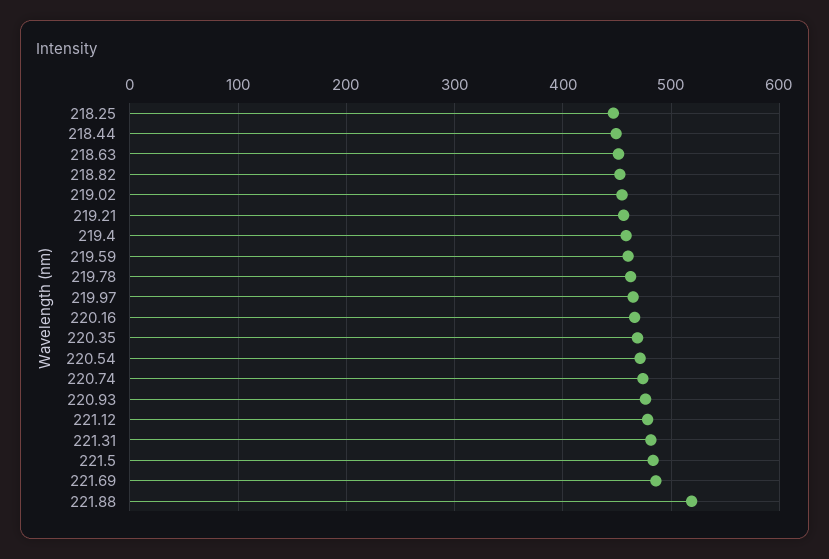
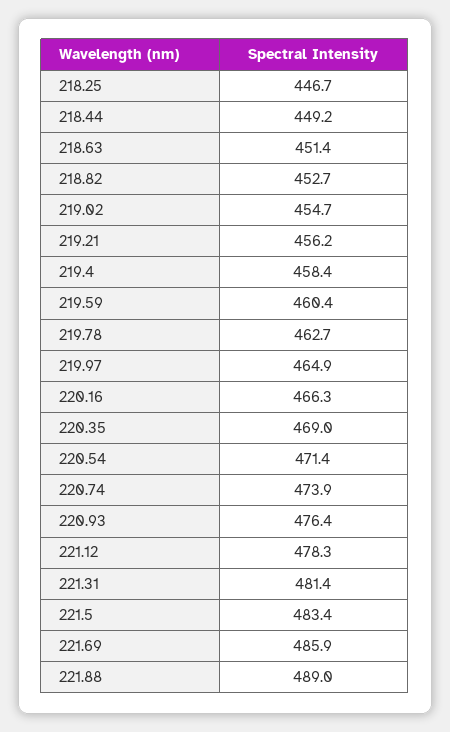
  {
    "218.25": 446.7,
    "218.44": 449.2,
    "218.63": 451.4,
    "218.82": 452.7,
    "219.02": 454.7,
    "219.21": 456.2,
    "219.4": 458.4,
    "219.59": 460.4,
    "219.78": 462.7,
    "219.97": 464.9,
    "220.16": 466.3,
    "220.35": 469,
    "220.54": 471.4,
    "220.74": 473.9,
    "220.93": 476.4,
    "221.12": 478.3,
    "221.31": 481.4,
    "221.5": 483.4,
    "221.69": 485.9,
-   "221.88": 520
+   "221.88": 489
  }

